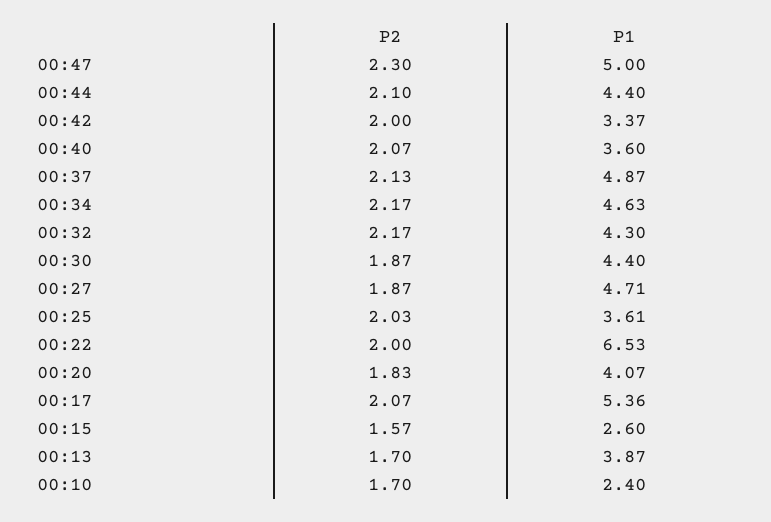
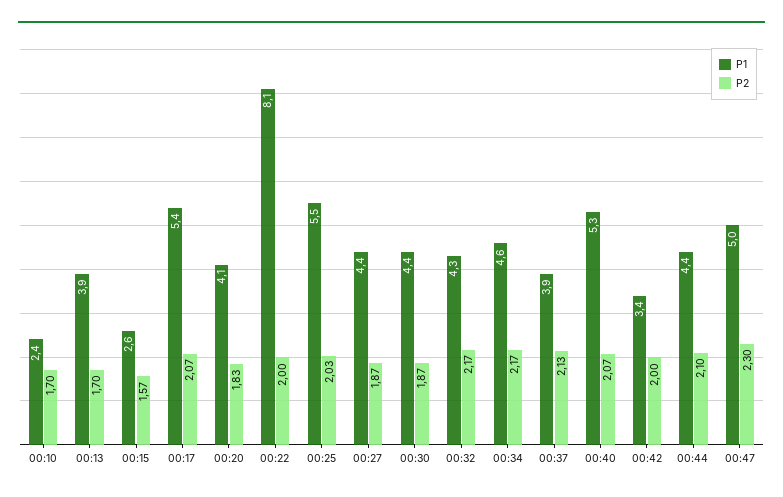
  {
    "P2": {
      "00:47": 2.3,
      "00:44": 2.1,
      "00:42": 2,
      "00:40": 2.07,
      "00:37": 2.13,
      "00:34": 2.17,
      "00:32": 2.17,
      "00:30": 1.87,
      "00:27": 1.87,
      "00:25": 2.03,
      "00:22": 2,
      "00:20": 1.83,
      "00:17": 2.07,
      "00:15": 1.57,
      "00:13": 1.7,
      "00:10": 1.7
    },
    "P1": {
      "00:47": 5,
      "00:44": 4.4,
      "00:42": 3.37,
-     "00:40": 3.6,
+     "00:40": 5.3,
-     "00:37": 4.87,
+     "00:37": 3.9,
      "00:34": 4.63,
      "00:32": 4.3,
      "00:30": 4.4,
-     "00:27": 4.71,
+     "00:27": 4.4,
-     "00:25": 3.61,
+     "00:25": 5.5,
-     "00:22": 6.53,
+     "00:22": 8.1,
      "00:20": 4.07,
      "00:17": 5.36,
      "00:15": 2.6,
      "00:13": 3.87,
      "00:10": 2.4
    }
  }

